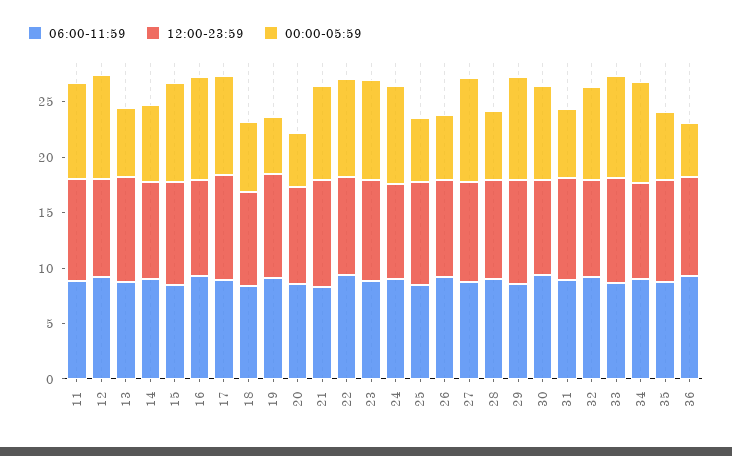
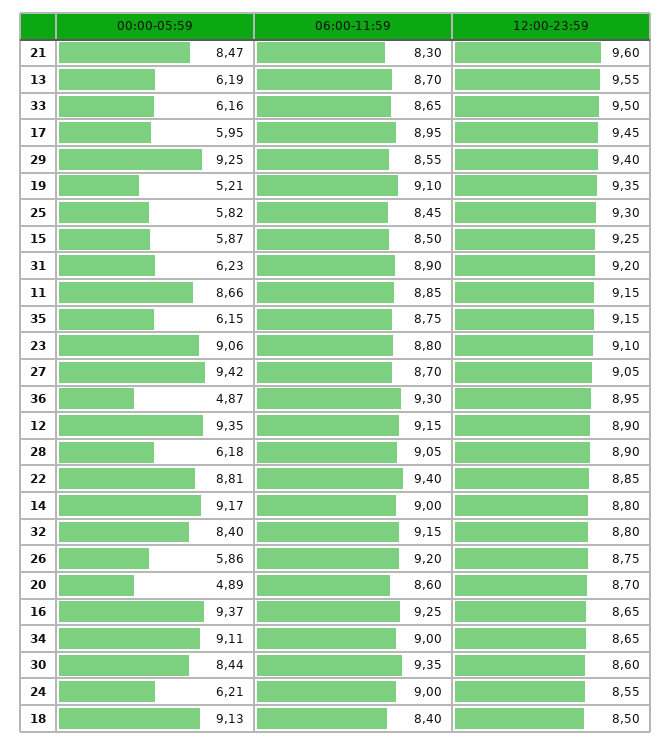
  {
    "06:00-11:59": {
      "11": 8.85,
      "12": 9.15,
      "13": 8.7,
      "14": 9,
      "15": 8.5,
      "16": 9.25,
      "17": 8.95,
      "18": 8.4,
      "19": 9.1,
      "20": 8.6,
      "21": 8.3,
      "22": 9.4,
      "23": 8.8,
      "24": 9,
      "25": 8.45,
      "26": 9.2,
      "27": 8.7,
      "28": 9.05,
      "29": 8.55,
      "30": 9.35,
      "31": 8.9,
      "32": 9.15,
      "33": 8.65,
      "34": 9,
      "35": 8.75,
      "36": 9.3
    },
    "12:00-23:59": {
      "11": 9.15,
      "12": 8.9,
      "13": 9.55,
      "14": 8.8,
      "15": 9.25,
      "16": 8.65,
      "17": 9.45,
      "18": 8.5,
      "19": 9.35,
      "20": 8.7,
      "21": 9.6,
      "22": 8.85,
      "23": 9.1,
      "24": 8.55,
      "25": 9.3,
      "26": 8.75,
      "27": 9.05,
      "28": 8.9,
      "29": 9.4,
      "30": 8.6,
      "31": 9.2,
      "32": 8.8,
      "33": 9.5,
      "34": 8.65,
      "35": 9.15,
      "36": 8.95
    },
    "00:00-05:59": {
      "11": 8.66,
      "12": 9.35,
      "13": 6.19,
-     "14": 7,
+     "14": 9.17,
-     "15": 9,
+     "15": 5.87,
      "16": 9.37,
-     "17": 9,
+     "17": 5.95,
-     "18": 6,
+     "18": 9.13,
      "19": 5.21,
      "20": 4.89,
      "21": 8.47,
      "22": 8.81,
      "23": 9.06,
-     "24": 9,
+     "24": 6.21,
      "25": 5.82,
      "26": 5.86,
      "27": 9.42,
      "28": 6.18,
      "29": 9.25,
      "30": 8.44,
      "31": 6.23,
      "32": 8.4,
-     "33": 9,
+     "33": 6.16,
      "34": 9.11,
      "35": 6.15,
      "36": 4.87
    }
  }

